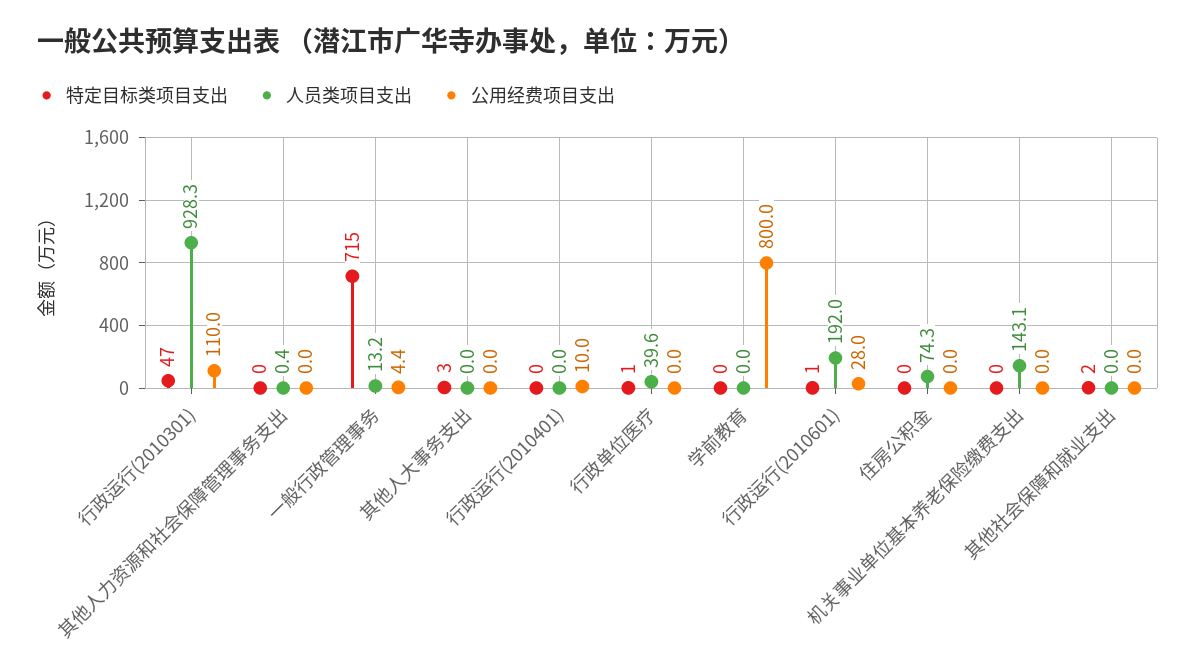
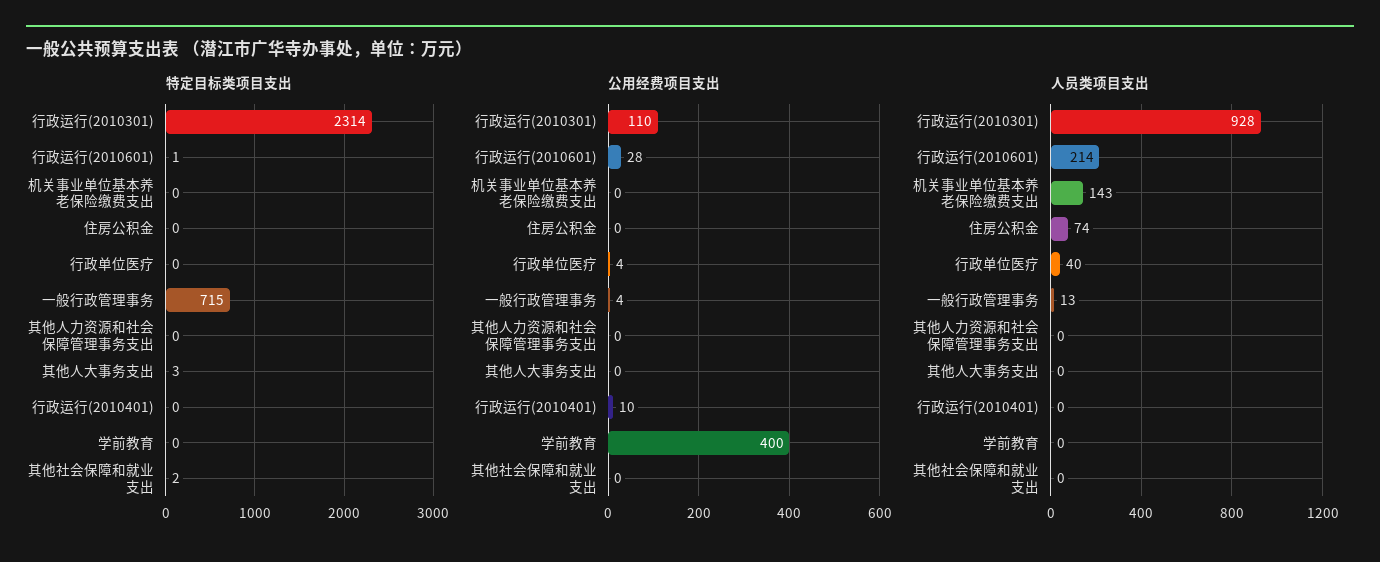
  {
    "特定目标类项目支出": {
-     "行政运行(2010301)": 47,
+     "行政运行(2010301)": 2314,
      "其他人力资源和社会保障管理事务支出": 0,
      "一般行政管理事务": 715,
      "其他人大事务支出": 3,
      "行政运行(2010401)": 0,
-     "行政单位医疗": 1,
+     "行政单位医疗": 0,
      "学前教育": 0,
      "行政运行(2010601)": 1,
      "住房公积金": 0,
      "机关事业单位基本养老保险缴费支出": 0,
      "其他社会保障和就业支出": 2
    },
    "人员类项目支出": {
      "行政运行(2010301)": 928.3,
      "其他人力资源和社会保障管理事务支出": 0.4,
      "一般行政管理事务": 13.2,
      "其他人大事务支出": 0,
      "行政运行(2010401)": 0,
      "行政单位医疗": 39.6,
      "学前教育": 0,
-     "行政运行(2010601)": 192,
+     "行政运行(2010601)": 214,
      "住房公积金": 74.3,
      "机关事业单位基本养老保险缴费支出": 143.1,
      "其他社会保障和就业支出": 0
    },
    "公用经费项目支出": {
      "行政运行(2010301)": 110,
      "其他人力资源和社会保障管理事务支出": 0,
      "一般行政管理事务": 4.4,
      "其他人大事务支出": 0,
      "行政运行(2010401)": 10,
-     "行政单位医疗": 0,
+     "行政单位医疗": 4,
-     "学前教育": 800,
+     "学前教育": 400,
      "行政运行(2010601)": 28,
      "住房公积金": 0,
      "机关事业单位基本养老保险缴费支出": 0,
      "其他社会保障和就业支出": 0
    }
  }

